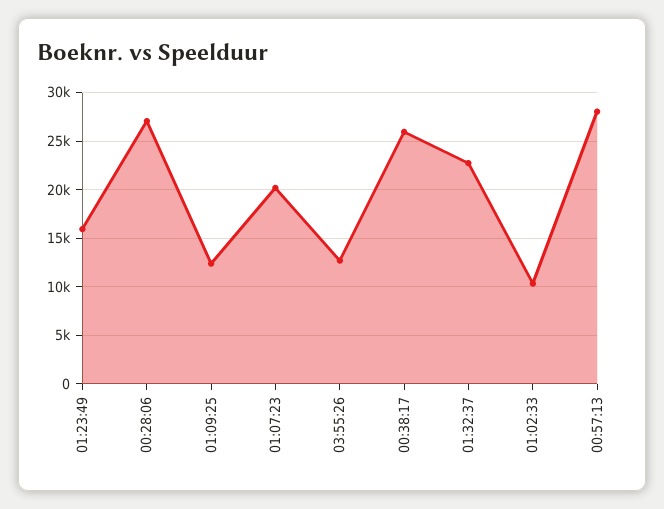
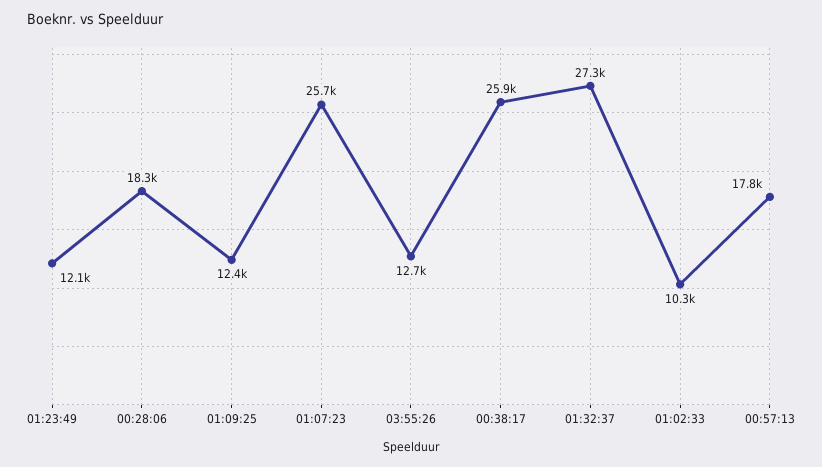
  {
-   "01:23:49": 16000,
+   "01:23:49": 12100,
-   "00:28:06": 27000,
+   "00:28:06": 18300,
    "01:09:25": 12400,
-   "01:07:23": 20000,
+   "01:07:23": 25700,
    "03:55:26": 12700,
    "00:38:17": 25900,
-   "01:32:37": 23000,
+   "01:32:37": 27300,
    "01:02:33": 10300,
-   "00:57:13": 28000
+   "00:57:13": 17800
  }

